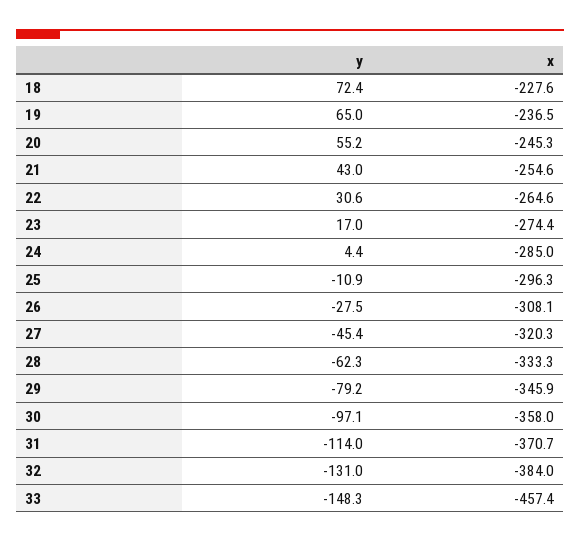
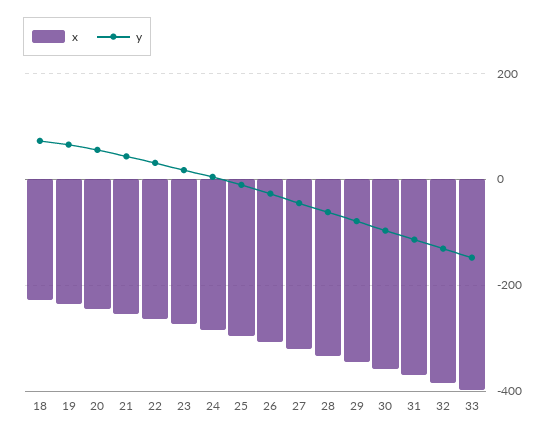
  {
    "y": {
      "18": 72.4,
      "19": 65,
      "20": 55.2,
      "21": 43,
      "22": 30.6,
      "23": 17,
      "24": 4.4,
      "25": -10.9,
      "26": -27.5,
      "27": -45.4,
      "28": -62.3,
      "29": -79.2,
      "30": -97.1,
      "31": -114,
      "32": -131,
      "33": -148.3
    },
    "x": {
      "18": -227.6,
      "19": -236.5,
      "20": -245.3,
      "21": -254.6,
      "22": -264.6,
      "23": -274.4,
      "24": -285,
      "25": -296.3,
      "26": -308.1,
      "27": -320.3,
      "28": -333.3,
      "29": -345.9,
      "30": -358,
      "31": -370.7,
      "32": -384,
-     "33": -457.4
+     "33": -400
    }
  }

